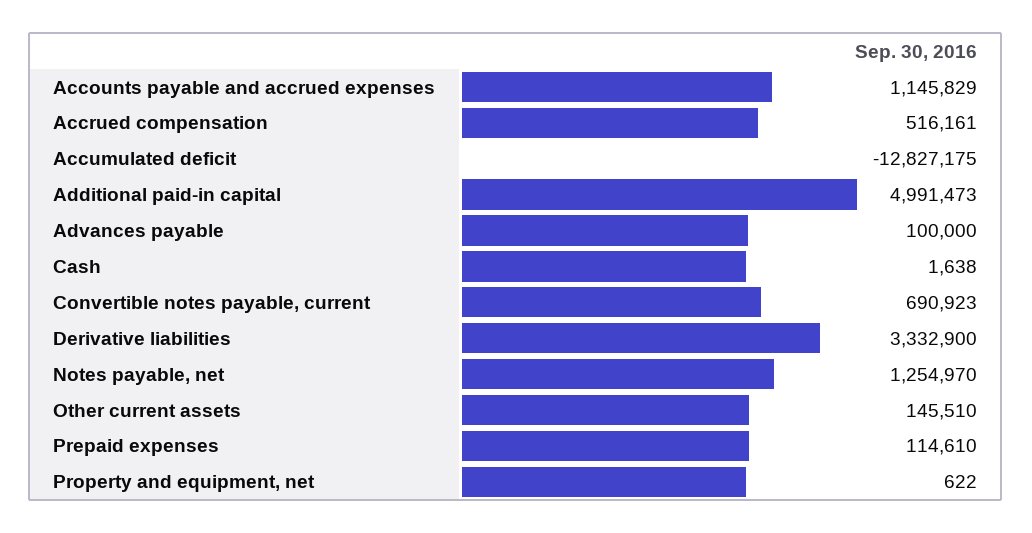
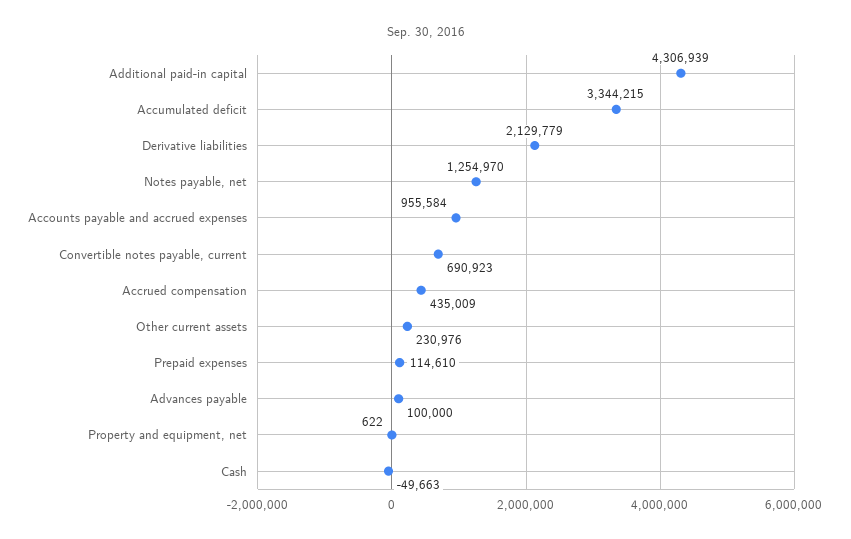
  {
-   "Accounts payable and accrued expenses": 1145829,
+   "Accounts payable and accrued expenses": 955584,
-   "Accrued compensation": 516161,
+   "Accrued compensation": 435009,
-   "Accumulated deficit": -12827175,
+   "Accumulated deficit": 3344215,
-   "Additional paid-in capital": 4991473,
+   "Additional paid-in capital": 4306939,
    "Advances payable": 100000,
-   "Cash": 1638,
+   "Cash": -49663,
    "Convertible notes payable, current": 690923,
-   "Derivative liabilities": 3332900,
+   "Derivative liabilities": 2129779,
    "Notes payable, net": 1254970,
-   "Other current assets": 145510,
+   "Other current assets": 230976,
    "Prepaid expenses": 114610,
    "Property and equipment, net": 622
  }

